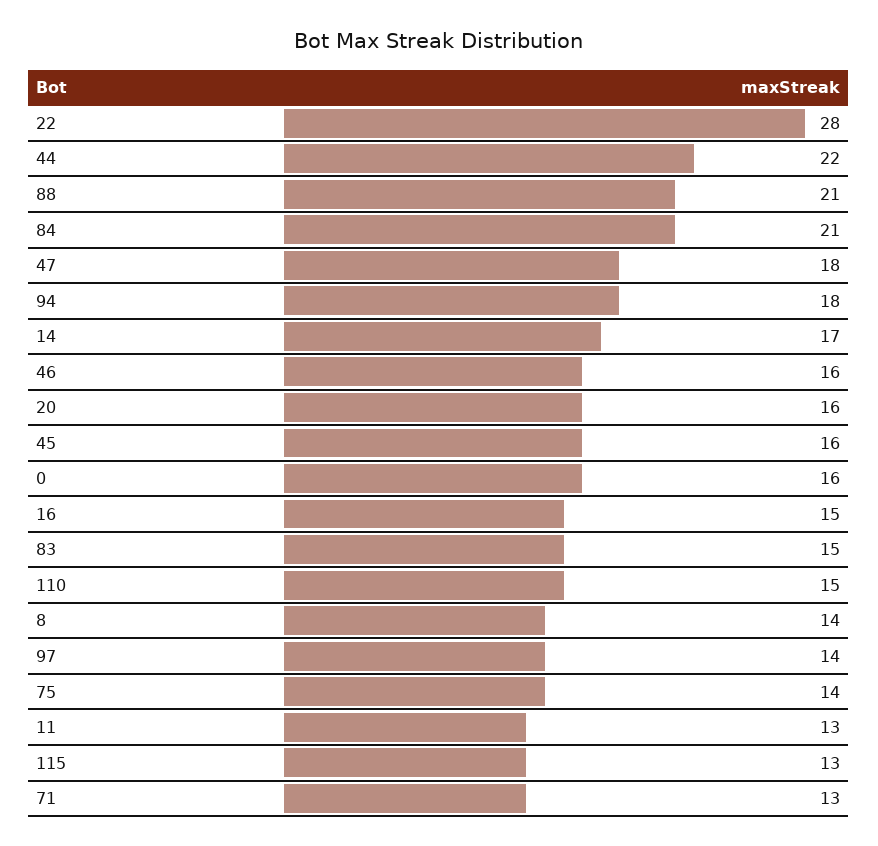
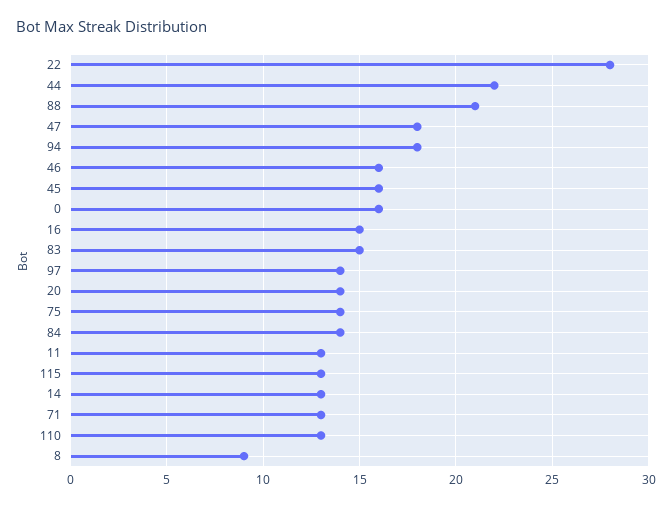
  {
    "22": 28,
    "44": 22,
    "88": 21,
-   "84": 21,
+   "84": 14,
    "47": 18,
    "94": 18,
-   "14": 17,
+   "14": 13,
    "46": 16,
-   "20": 16,
+   "20": 14,
    "45": 16,
    "0": 16,
    "16": 15,
    "83": 15,
-   "110": 15,
+   "110": 13,
-   "8": 14,
+   "8": 9,
    "97": 14,
    "75": 14,
    "11": 13,
    "115": 13,
    "71": 13
  }

